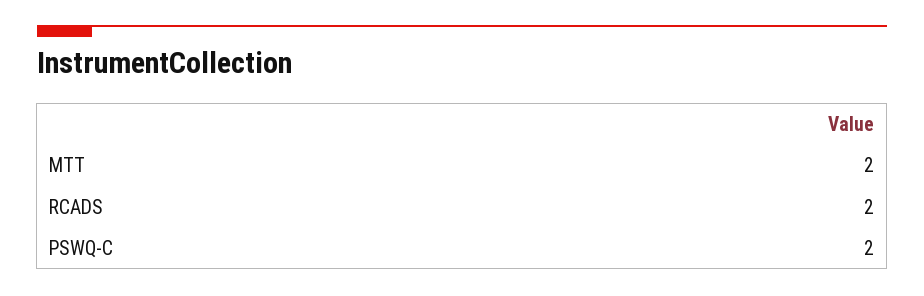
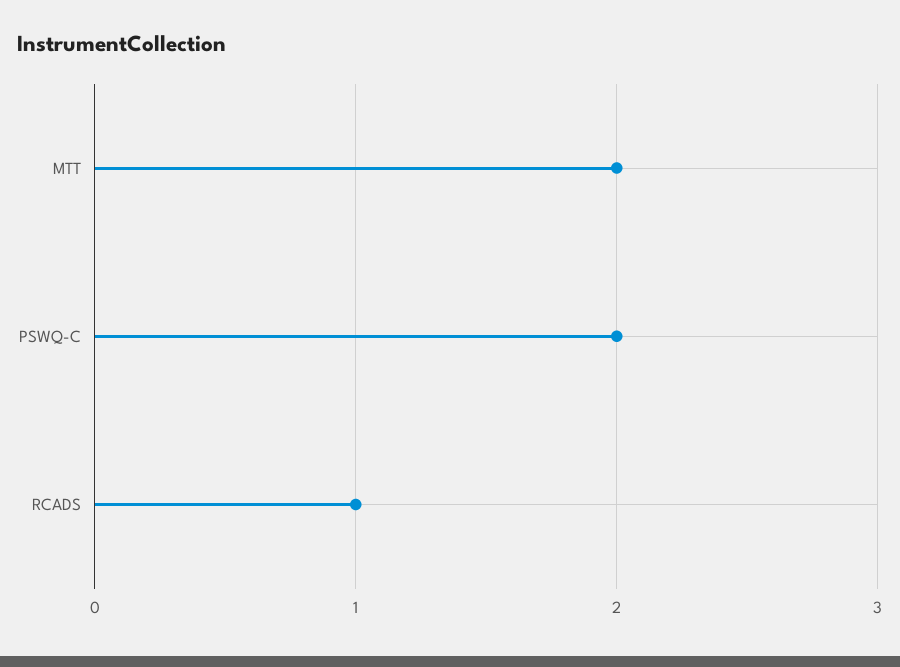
  {
    "MTT": 2,
-   "RCADS": 2,
+   "RCADS": 1,
    "PSWQ-C": 2
  }

